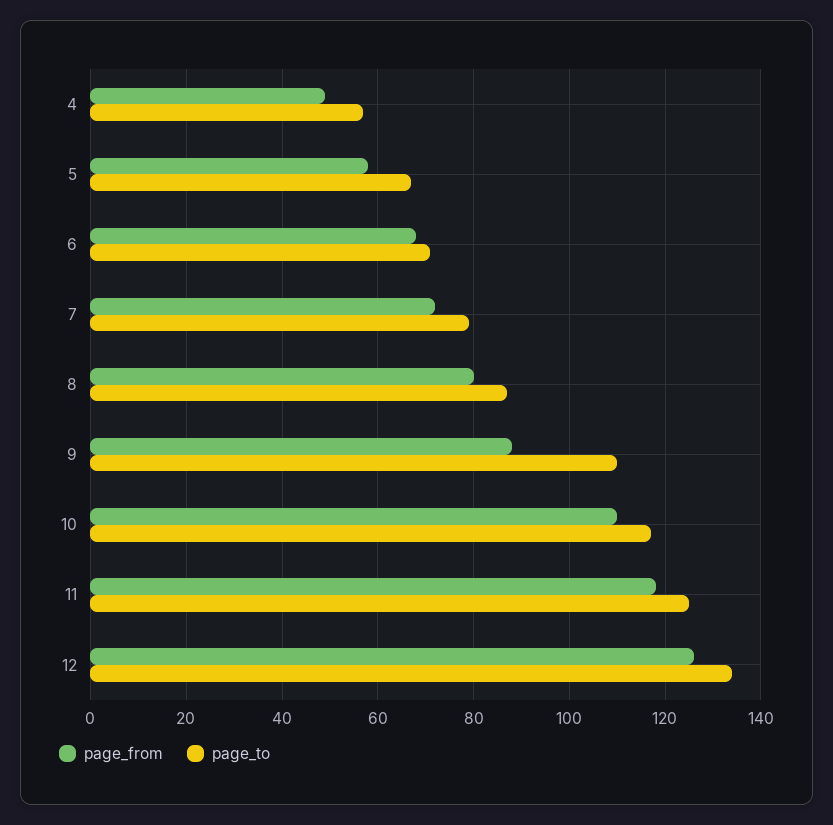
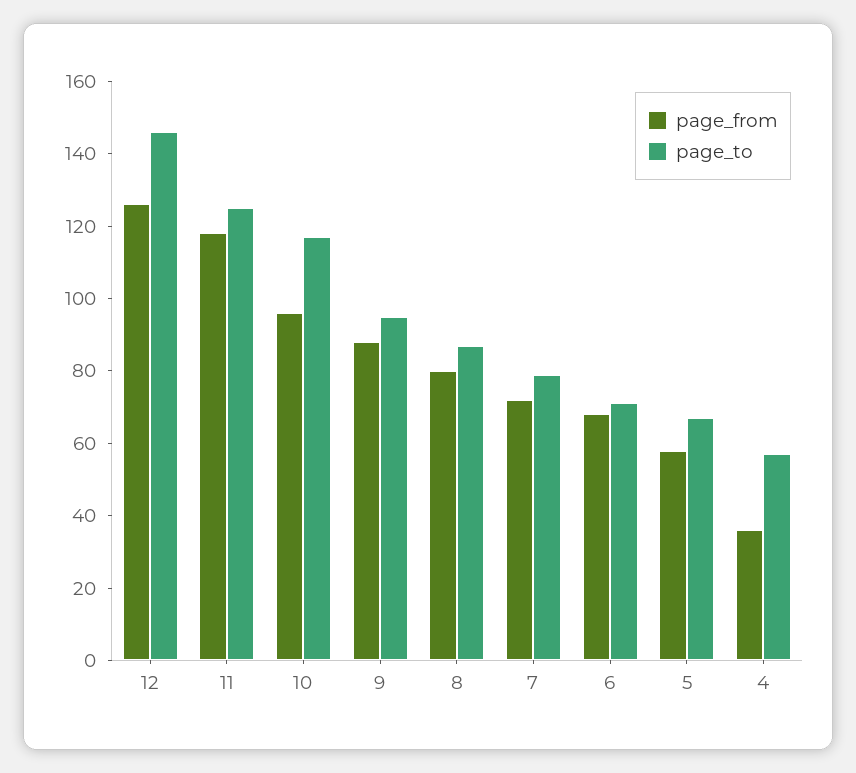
  {
    "page_from": {
-     "4": 50,
+     "4": 35,
      "5": 60,
      "6": 70,
      "7": 70,
      "8": 80,
      "9": 90,
-     "10": 110,
+     "10": 95,
      "11": 120,
      "12": 125
    },
    "page_to": {
      "4": 55,
      "5": 65,
      "6": 70,
      "7": 80,
      "8": 85,
-     "9": 110,
+     "9": 95,
      "10": 115,
      "11": 125,
-     "12": 135
+     "12": 145
    }
  }

